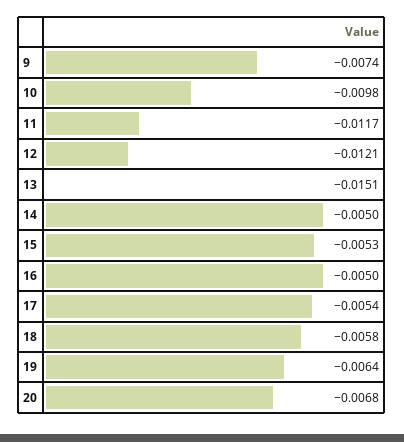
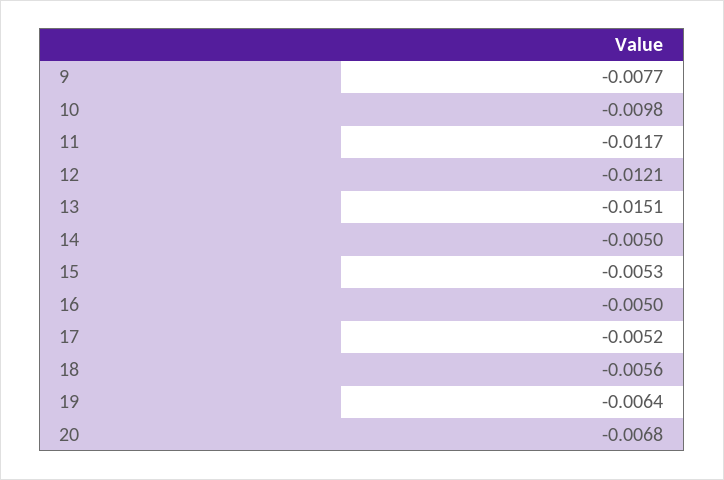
  {
-   "9": -0.0074,
+   "9": -0.0077,
    "10": -0.0098,
    "11": -0.0117,
    "12": -0.0121,
    "13": -0.0151,
    "14": -0.005,
    "15": -0.0053,
    "16": -0.005,
-   "17": -0.0054,
+   "17": -0.0052,
-   "18": -0.0058,
+   "18": -0.0056,
    "19": -0.0064,
    "20": -0.0068
  }

